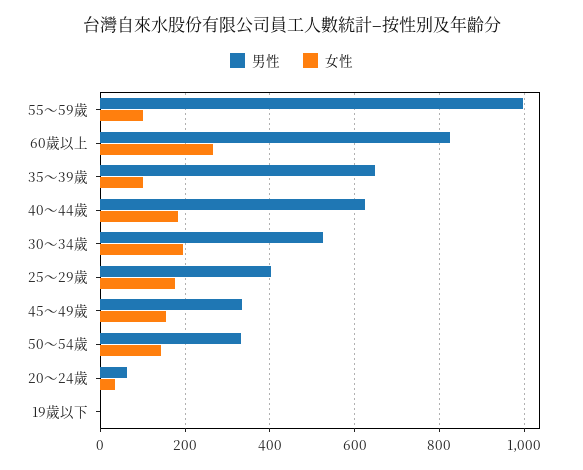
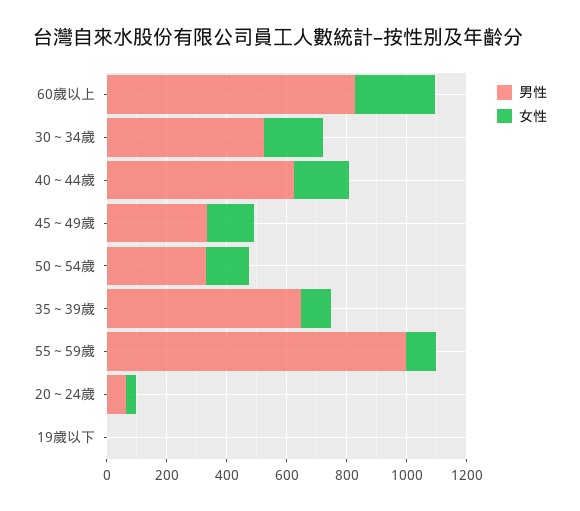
  {
    "男性": {
      "55～59歲": 1000,
      "60歲以上": 820,
      "35～39歲": 640,
      "40～44歲": 620,
      "30～34歲": 520,
-     "25～29歲": 400,
      "45～49歲": 340,
      "50～54歲": 340,
      "20～24歲": 60,
      "19歲以下": 0
    },
    "女性": {
      "55～59歲": 100,
      "60歲以上": 260,
      "35～39歲": 100,
      "40～44歲": 180,
      "30～34歲": 200,
-     "25～29歲": 180,
      "45～49歲": 160,
      "50～54歲": 140,
      "20～24歲": 40,
      "19歲以下": 0
    }
  }

